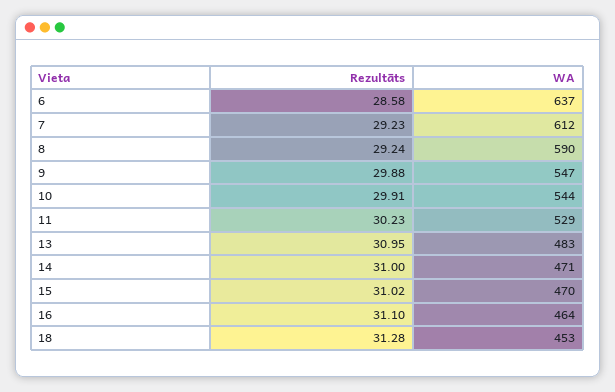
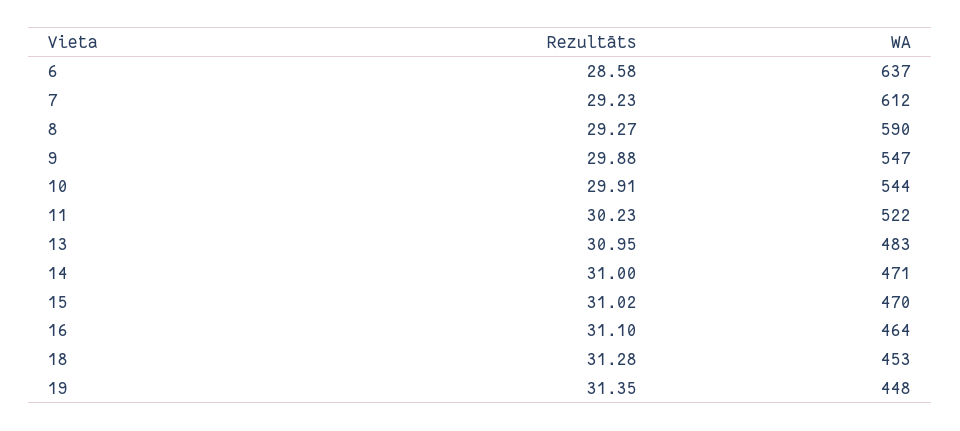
  {
    "Rezultāts": {
      "6": 28.58,
      "7": 29.23,
-     "8": 29.24,
+     "8": 29.27,
      "9": 29.88,
      "10": 29.91,
      "11": 30.23,
      "13": 30.95,
      "14": 31,
      "15": 31.02,
      "16": 31.1,
-     "18": 31.28
+     "18": 31.28,
+     "19": 31.35
    },
    "WA": {
      "6": 637,
      "7": 612,
      "8": 590,
      "9": 547,
      "10": 544,
-     "11": 529,
+     "11": 522,
      "13": 483,
      "14": 471,
      "15": 470,
      "16": 464,
-     "18": 453
+     "18": 453,
+     "19": 448
    }
  }

